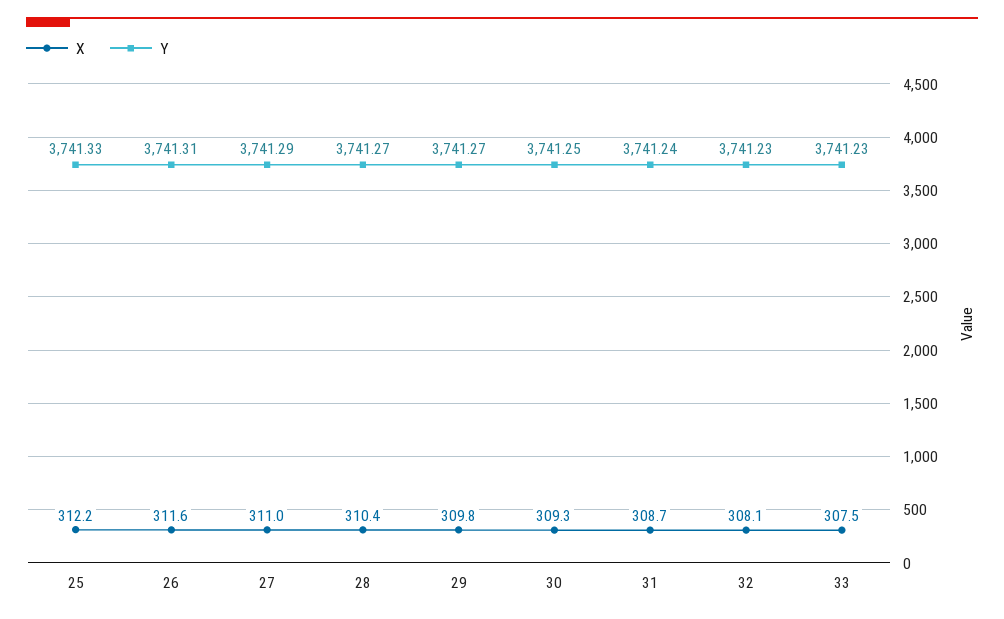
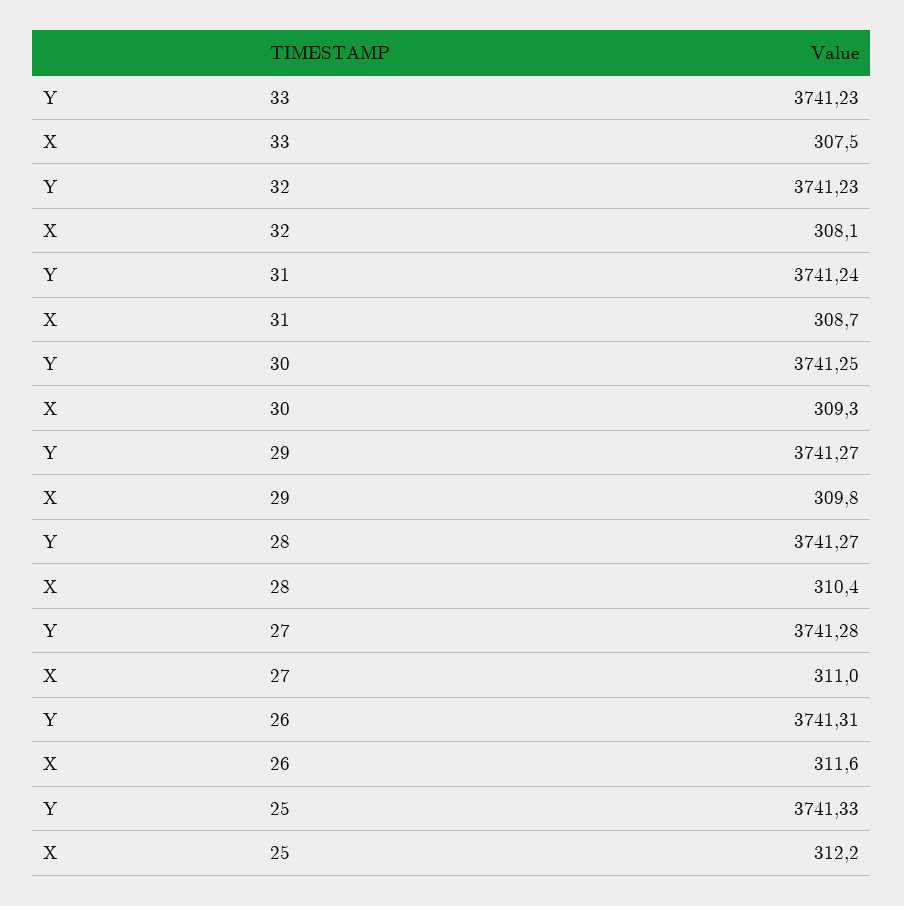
  {
    "X": {
      "25": 312.2,
      "26": 311.6,
      "27": 311,
      "28": 310.4,
      "29": 309.8,
      "30": 309.3,
      "31": 308.7,
      "32": 308.1,
      "33": 307.5
    },
    "Y": {
      "25": 3741.33,
      "26": 3741.31,
-     "27": 3741.29,
+     "27": 3741.28,
      "28": 3741.27,
      "29": 3741.27,
      "30": 3741.25,
      "31": 3741.24,
      "32": 3741.23,
      "33": 3741.23
    }
  }

